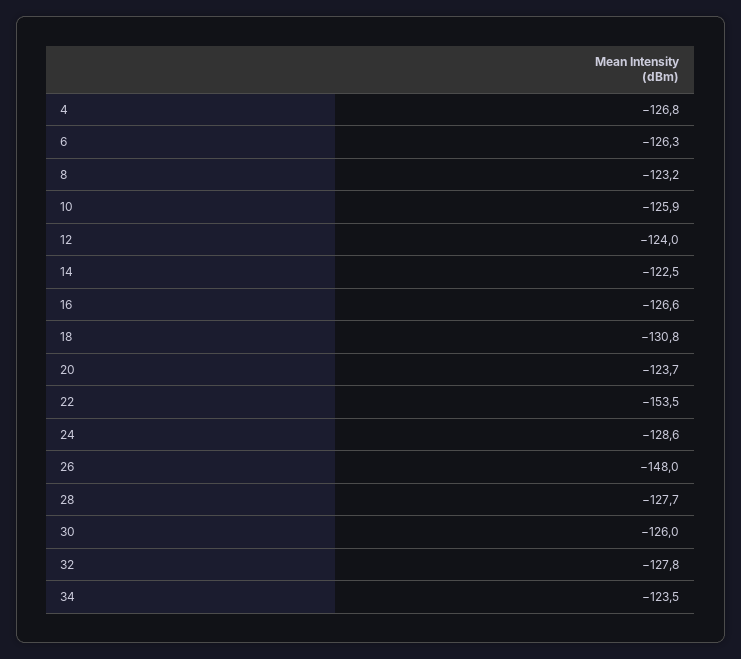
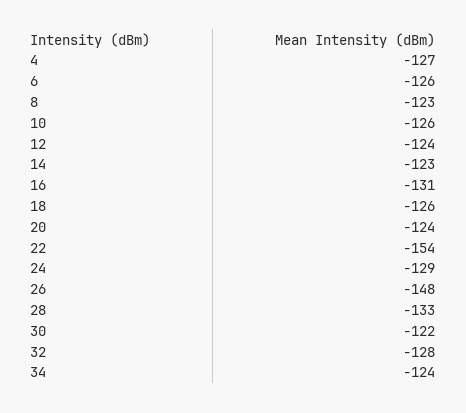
  {
    "4": -126.8,
    "6": -126.3,
    "8": -123.2,
    "10": -125.9,
    "12": -124,
    "14": -122.5,
-   "16": -126.6,
+   "16": -131,
-   "18": -130.8,
+   "18": -126,
    "20": -123.7,
    "22": -153.5,
    "24": -128.6,
    "26": -148,
-   "28": -127.7,
+   "28": -133,
-   "30": -126,
+   "30": -122,
    "32": -127.8,
    "34": -123.5
  }

